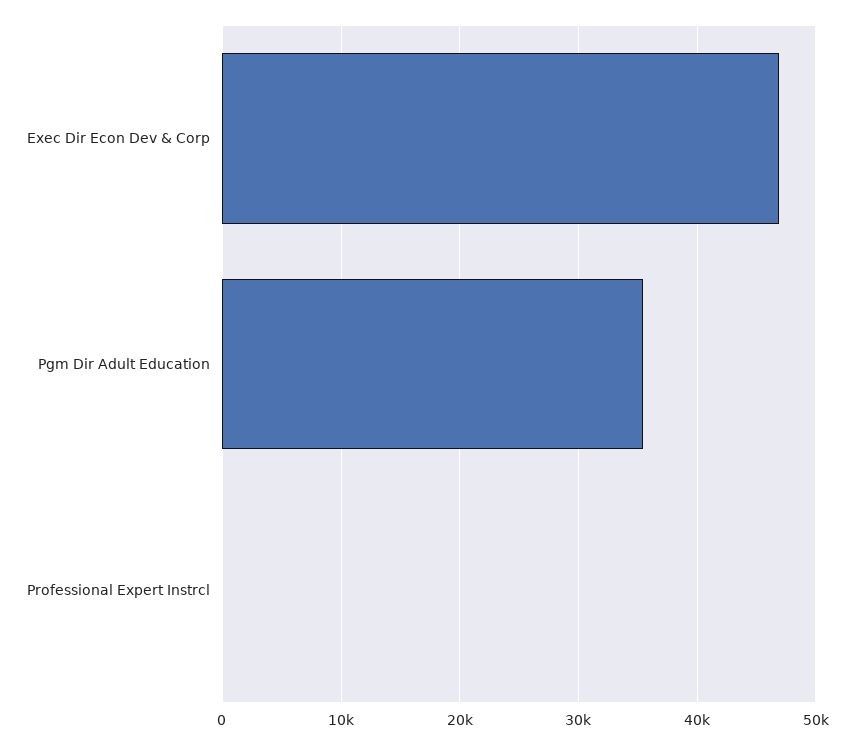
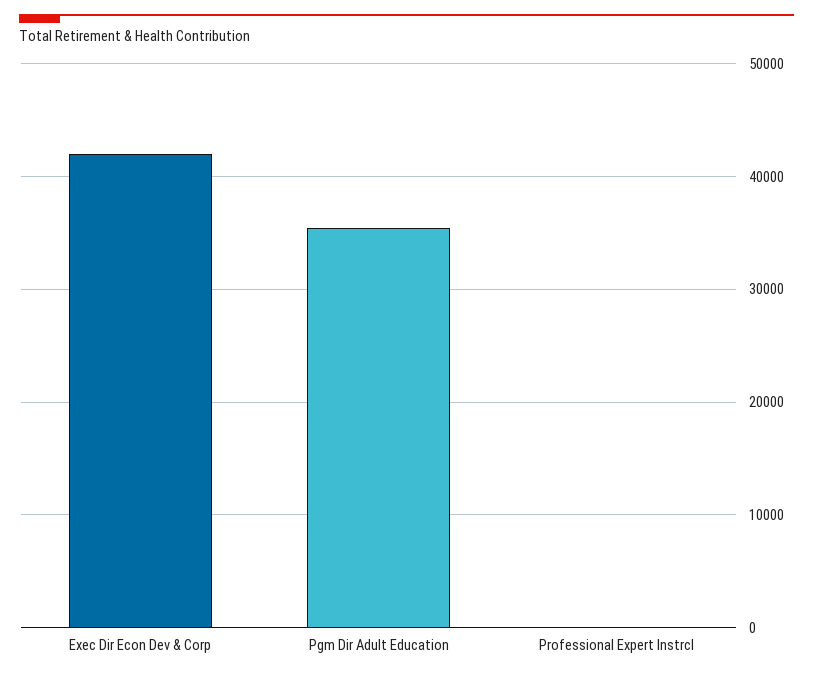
  {
-   "Exec Dir Econ Dev & Corp": 47000,
+   "Exec Dir Econ Dev & Corp": 42000,
    "Pgm Dir Adult Education": 35000,
    "Professional Expert Instrcl": 0
  }

